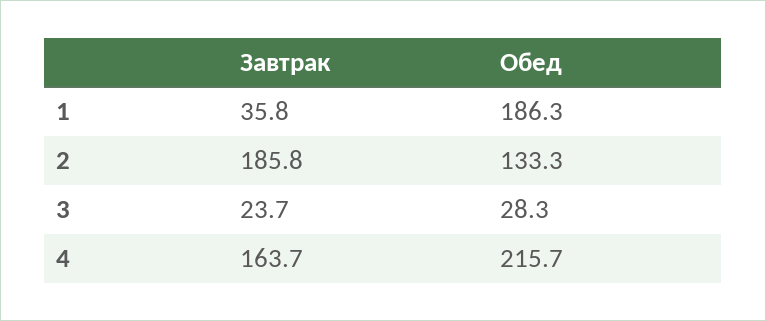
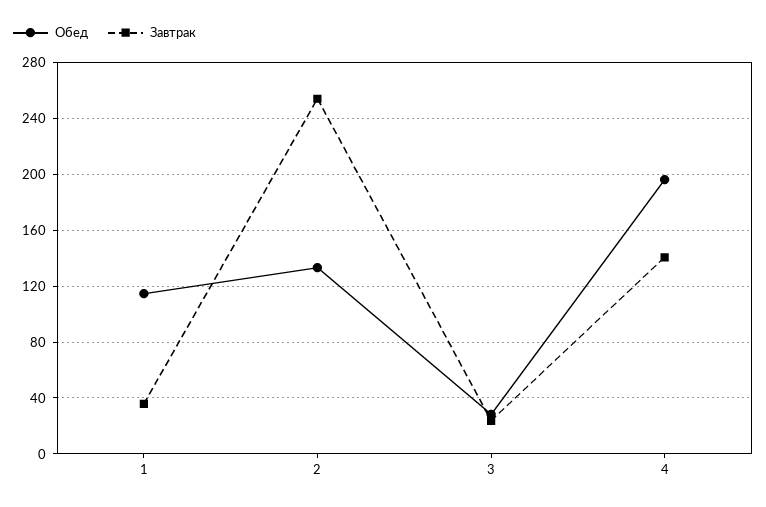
  {
    "Завтрак": {
      "1": 35.8,
-     "2": 185.8,
+     "2": 255,
      "3": 23.7,
-     "4": 163.7
+     "4": 140
    },
    "Обед": {
-     "1": 186.3,
+     "1": 115,
      "2": 133.3,
      "3": 28.3,
-     "4": 215.7
+     "4": 195
    }
  }

